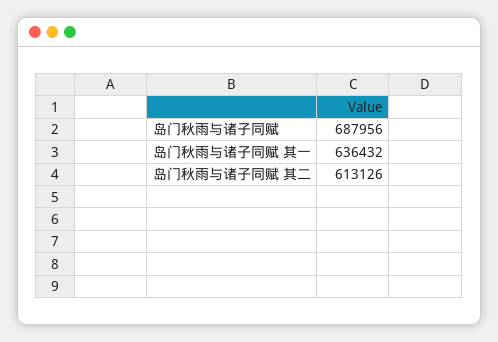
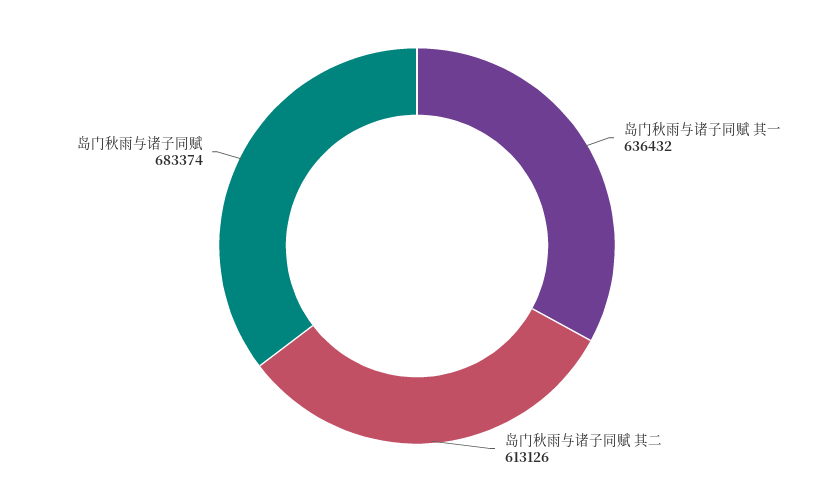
  {
-   "岛门秋雨与诸子同赋": 687956,
+   "岛门秋雨与诸子同赋": 683374,
    "岛门秋雨与诸子同赋 其一": 636432,
    "岛门秋雨与诸子同赋 其二": 613126
  }

